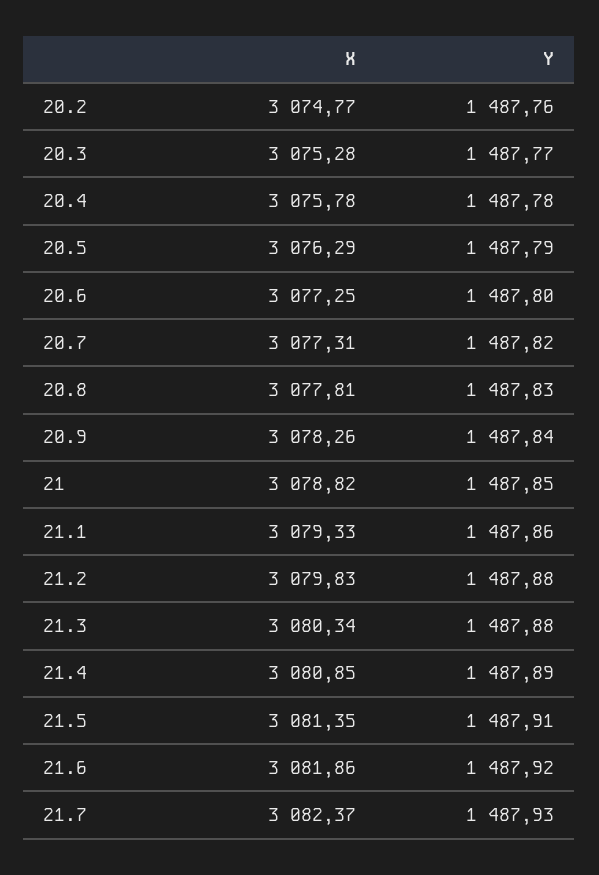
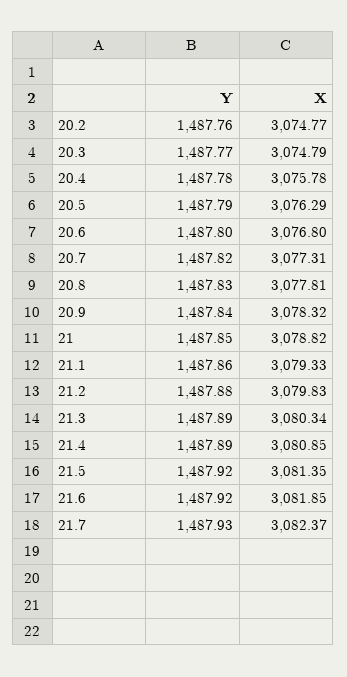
  {
    "X": {
      "20.2": 3074.77,
-     "20.3": 3075.28,
+     "20.3": 3074.79,
      "20.4": 3075.78,
      "20.5": 3076.29,
-     "20.6": 3077.25,
+     "20.6": 3076.8,
      "20.7": 3077.31,
      "20.8": 3077.81,
-     "20.9": 3078.26,
+     "20.9": 3078.32,
      "21": 3078.82,
      "21.1": 3079.33,
      "21.2": 3079.83,
      "21.3": 3080.34,
      "21.4": 3080.85,
      "21.5": 3081.35,
-     "21.6": 3081.86,
+     "21.6": 3081.85,
      "21.7": 3082.37
    },
    "Y": {
      "20.2": 1487.76,
      "20.3": 1487.77,
      "20.4": 1487.78,
      "20.5": 1487.79,
      "20.6": 1487.8,
      "20.7": 1487.82,
      "20.8": 1487.83,
      "20.9": 1487.84,
      "21": 1487.85,
      "21.1": 1487.86,
      "21.2": 1487.88,
-     "21.3": 1487.88,
+     "21.3": 1487.89,
      "21.4": 1487.89,
-     "21.5": 1487.91,
+     "21.5": 1487.92,
      "21.6": 1487.92,
      "21.7": 1487.93
    }
  }

